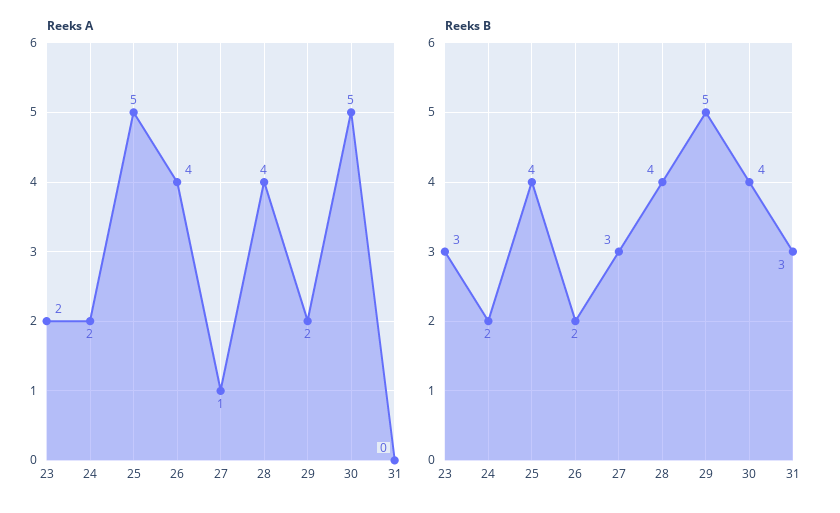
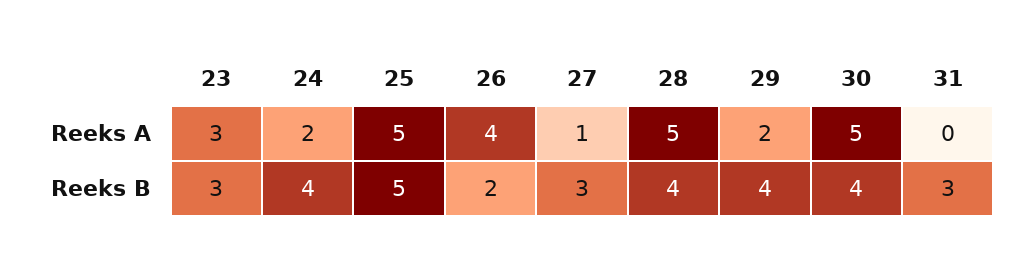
  {
    "Reeks A": {
-     "23": 2,
+     "23": 3,
      "24": 2,
      "25": 5,
      "26": 4,
      "27": 1,
-     "28": 4,
+     "28": 5,
      "29": 2,
      "30": 5,
      "31": 0
    },
    "Reeks B": {
      "23": 3,
-     "24": 2,
+     "24": 4,
-     "25": 4,
+     "25": 5,
      "26": 2,
      "27": 3,
      "28": 4,
-     "29": 5,
+     "29": 4,
      "30": 4,
      "31": 3
    }
  }

